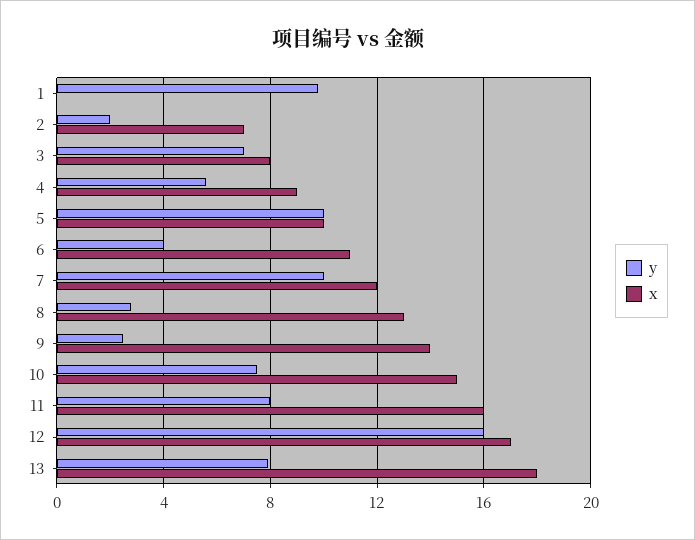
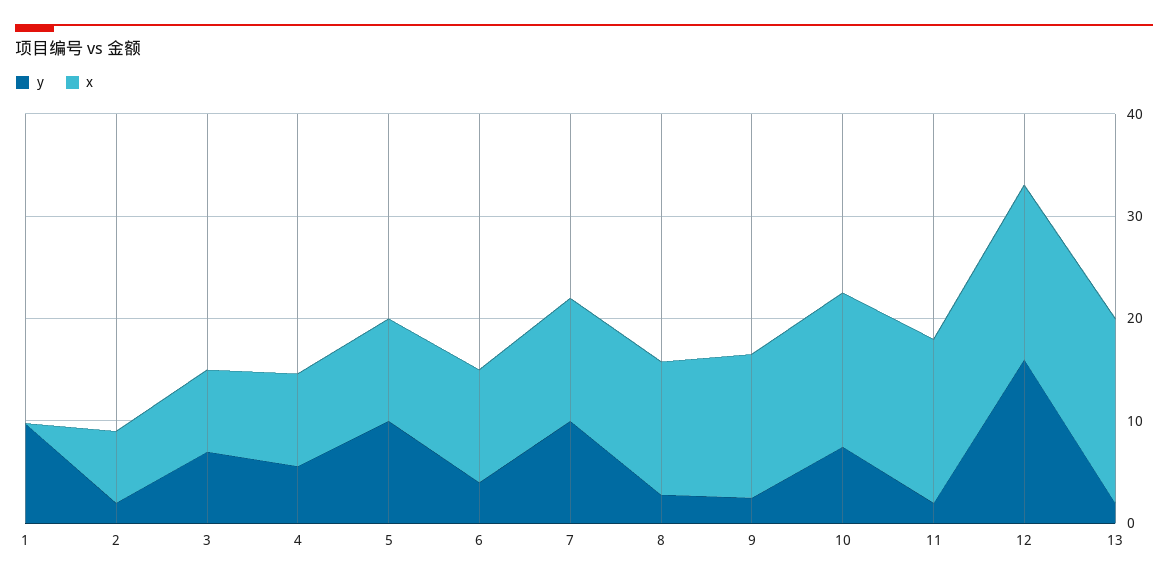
  {
    "y": {
      "1": 10,
      "2": 2,
      "3": 7,
      "4": 5.5,
      "5": 10,
      "6": 4,
      "7": 10,
      "8": 3,
      "9": 2.5,
      "10": 7.5,
-     "11": 8,
+     "11": 2,
      "12": 16,
-     "13": 8
+     "13": 2
    },
    "x": {
      "1": 0,
      "2": 7,
      "3": 8,
      "4": 9,
      "5": 10,
      "6": 11,
      "7": 12,
      "8": 13,
      "9": 14,
      "10": 15,
      "11": 16,
      "12": 17,
      "13": 18
    }
  }

